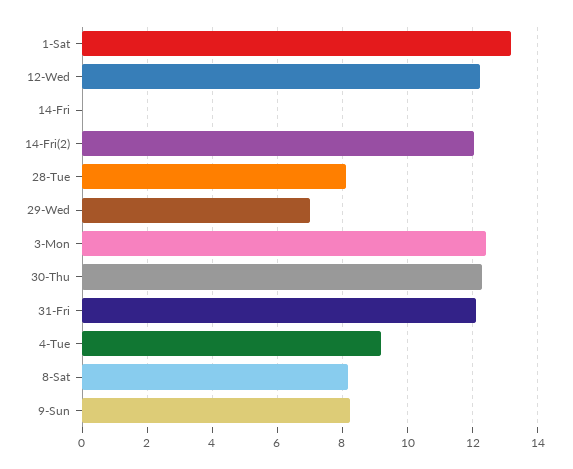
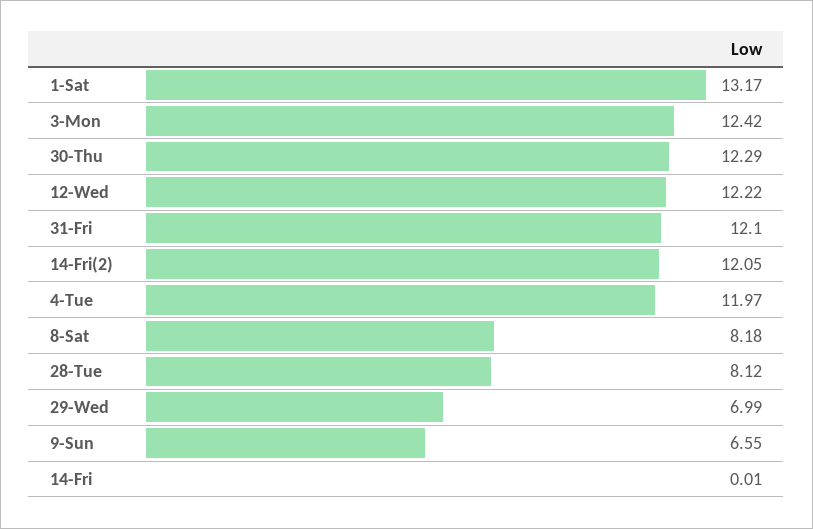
  {
    "1-Sat": 13.17,
    "12-Wed": 12.22,
    "14-Fri": 0.01,
    "14-Fri(2)": 12.05,
    "28-Tue": 8.12,
    "29-Wed": 6.99,
    "3-Mon": 12.42,
    "30-Thu": 12.29,
    "31-Fri": 12.1,
-   "4-Tue": 9.2,
+   "4-Tue": 11.97,
    "8-Sat": 8.18,
-   "9-Sun": 8.2
+   "9-Sun": 6.55
  }

